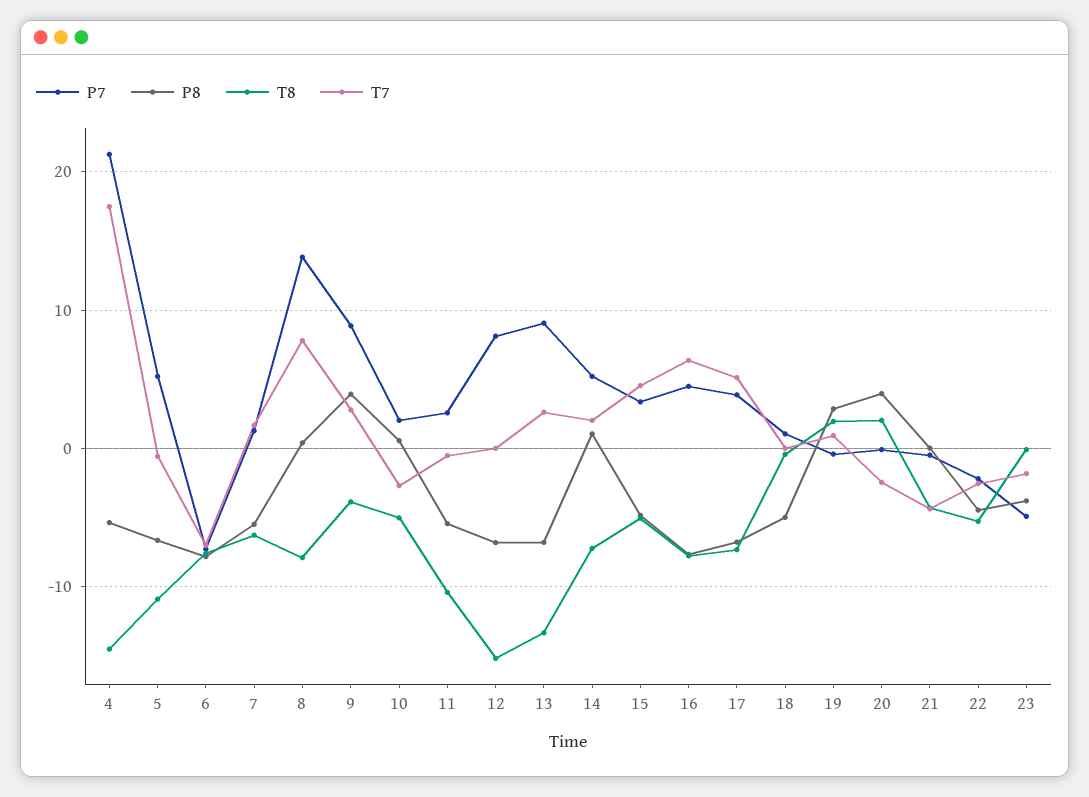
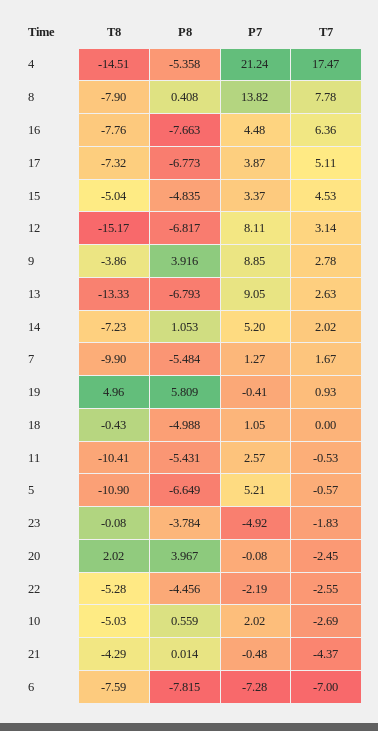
  {
    "P7": {
      "4": 21.24,
      "5": 5.21,
      "6": -7.28,
      "7": 1.27,
      "8": 13.82,
      "9": 8.85,
      "10": 2.02,
      "11": 2.57,
      "12": 8.11,
      "13": 9.05,
      "14": 5.2,
      "15": 3.37,
      "16": 4.48,
      "17": 3.87,
      "18": 1.05,
      "19": -0.41,
      "20": -0.08,
      "21": -0.48,
      "22": -2.19,
      "23": -4.92
    },
    "P8": {
      "4": -5.358,
      "5": -6.649,
      "6": -7.815,
      "7": -5.484,
      "8": 0.408,
      "9": 3.916,
      "10": 0.559,
      "11": -5.431,
      "12": -6.817,
      "13": -6.793,
      "14": 1.053,
      "15": -4.835,
      "16": -7.663,
      "17": -6.773,
      "18": -4.988,
-     "19": 3,
+     "19": 5.809,
      "20": 3.967,
      "21": 0.014,
      "22": -4.456,
      "23": -3.784
    },
    "T8": {
      "4": -14.51,
      "5": -10.9,
      "6": -7.59,
-     "7": -6,
+     "7": -9.9,
      "8": -7.9,
      "9": -3.86,
      "10": -5.03,
      "11": -10.41,
      "12": -15.17,
      "13": -13.33,
      "14": -7.23,
      "15": -5.04,
      "16": -7.76,
      "17": -7.32,
      "18": -0.43,
-     "19": 2,
+     "19": 4.96,
      "20": 2.02,
      "21": -4.29,
      "22": -5.28,
      "23": -0.08
    },
    "T7": {
      "4": 17.47,
      "5": -0.57,
      "6": -7,
      "7": 1.67,
      "8": 7.78,
      "9": 2.78,
      "10": -2.69,
      "11": -0.53,
-     "12": 0,
+     "12": 3.14,
      "13": 2.63,
      "14": 2.02,
      "15": 4.53,
      "16": 6.36,
      "17": 5.11,
      "18": 0,
      "19": 0.93,
      "20": -2.45,
      "21": -4.37,
      "22": -2.55,
      "23": -1.83
    }
  }

